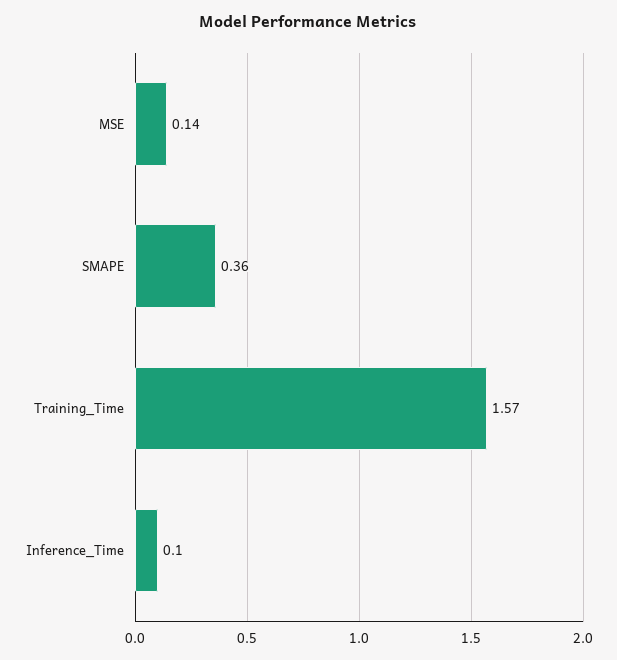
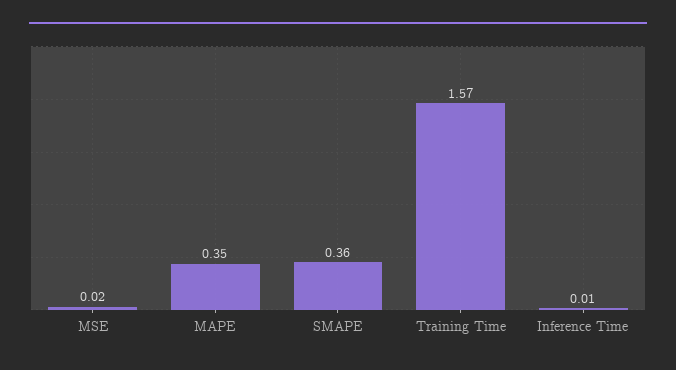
  {
-   "MSE": 0.14,
+   "MSE": 0.02,
    "SMAPE": 0.36,
    "Training_Time": 1.57,
-   "Inference_Time": 0.1
+   "Inference_Time": 0.01,
+   "MAPE": 0.35
  }

